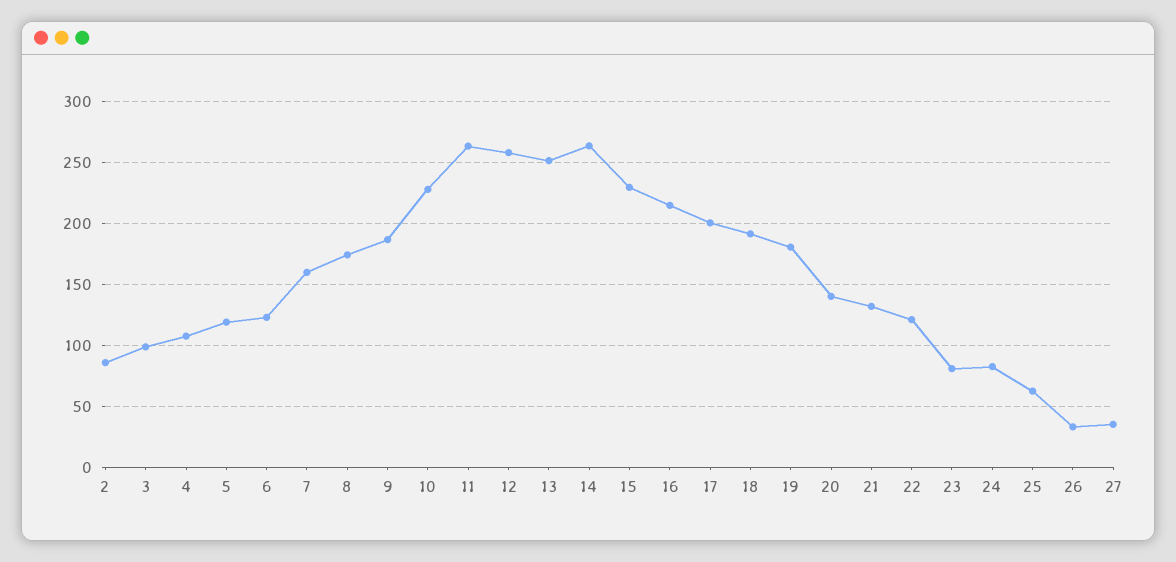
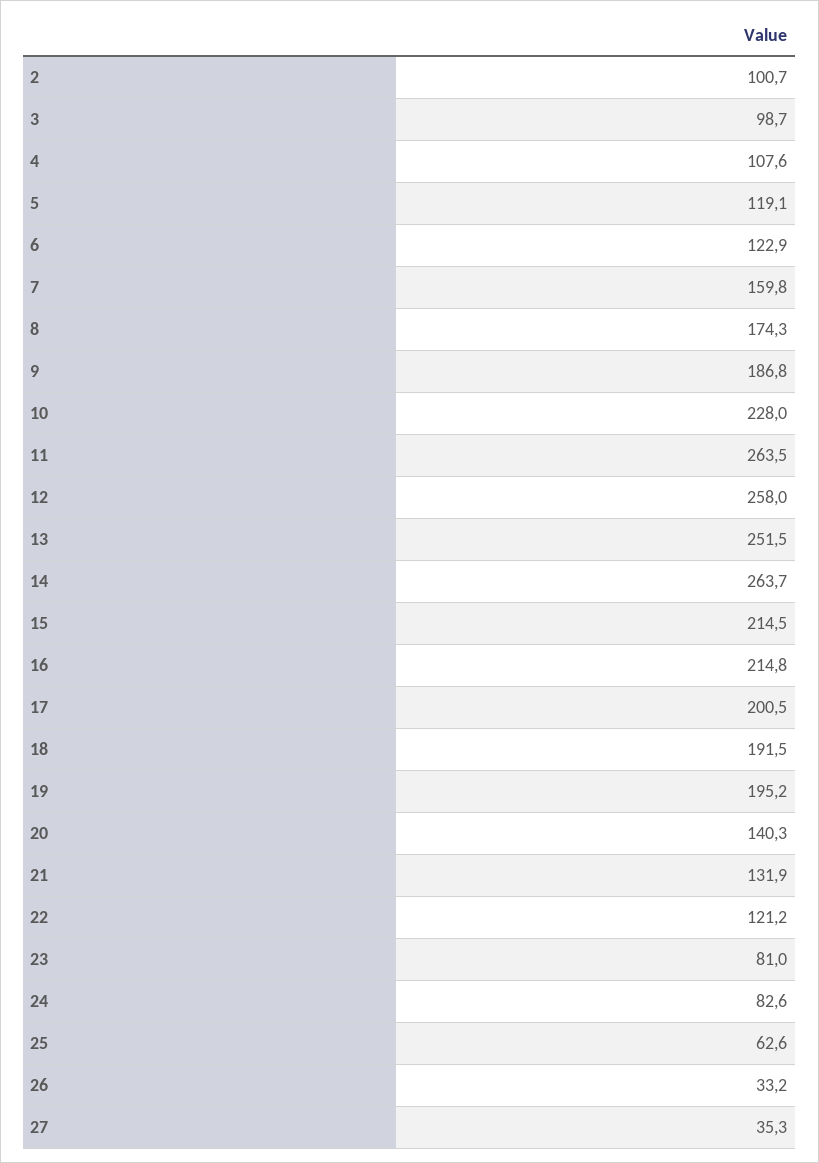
  {
-   "2": 85,
+   "2": 100.7,
    "3": 98.7,
    "4": 107.6,
    "5": 119.1,
    "6": 122.9,
    "7": 159.8,
    "8": 174.3,
    "9": 186.8,
    "10": 228,
    "11": 263.5,
    "12": 258,
    "13": 251.5,
    "14": 263.7,
-   "15": 230,
+   "15": 214.5,
    "16": 214.8,
    "17": 200.5,
    "18": 191.5,
-   "19": 180,
+   "19": 195.2,
    "20": 140.3,
    "21": 131.9,
    "22": 121.2,
    "23": 81,
    "24": 82.6,
    "25": 62.6,
    "26": 33.2,
    "27": 35.3
  }

